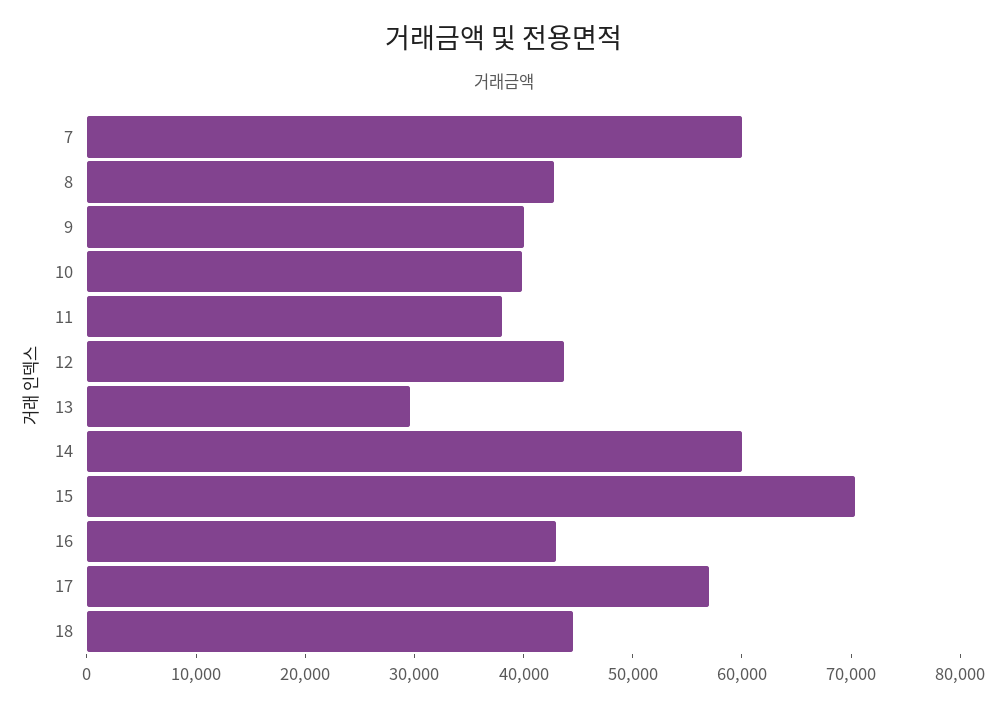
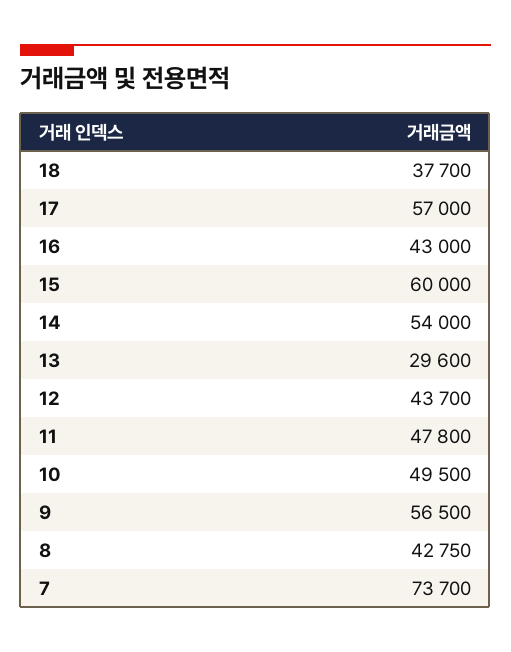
  {
-   "7": 60000,
+   "7": 73700,
    "8": 42750,
-   "9": 40000,
+   "9": 56500,
-   "10": 40000,
+   "10": 49500,
-   "11": 38000,
+   "11": 47800,
    "12": 43700,
    "13": 29600,
-   "14": 60000,
+   "14": 54000,
-   "15": 70000,
+   "15": 60000,
    "16": 43000,
    "17": 57000,
-   "18": 44000
+   "18": 37700
  }

